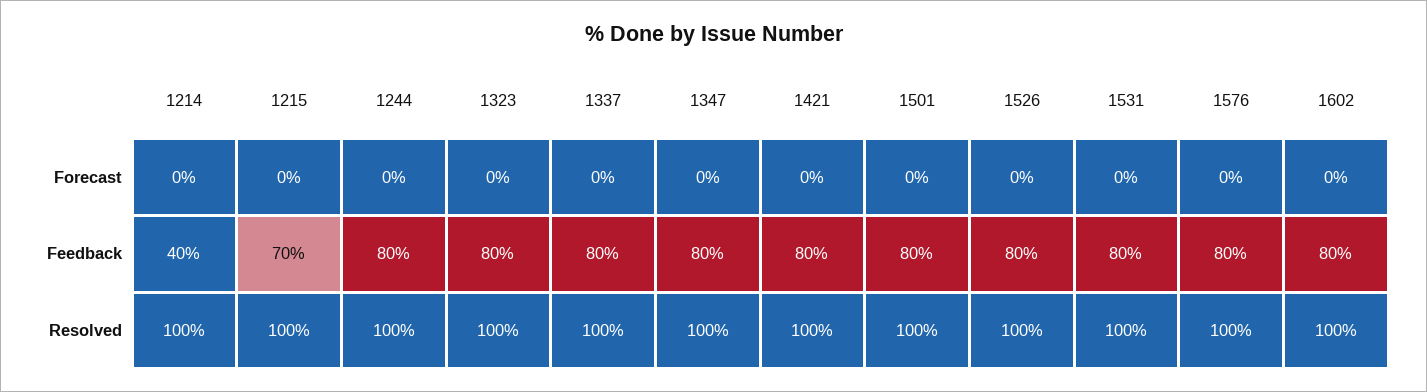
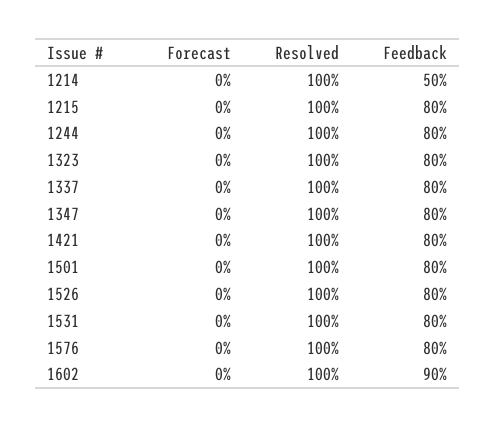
  {
    "1214": {
      "Forecast": 0,
-     "Feedback": 40,
+     "Feedback": 50,
      "Resolved": 100
    },
    "1215": {
      "Forecast": 0,
-     "Feedback": 70,
+     "Feedback": 80,
      "Resolved": 100
    },
    "1244": {
      "Forecast": 0,
      "Feedback": 80,
      "Resolved": 100
    },
    "1323": {
      "Forecast": 0,
      "Feedback": 80,
      "Resolved": 100
    },
    "1337": {
      "Forecast": 0,
      "Feedback": 80,
      "Resolved": 100
    },
    "1347": {
      "Forecast": 0,
      "Feedback": 80,
      "Resolved": 100
    },
    "1421": {
      "Forecast": 0,
      "Feedback": 80,
      "Resolved": 100
    },
    "1501": {
      "Forecast": 0,
      "Feedback": 80,
      "Resolved": 100
    },
    "1526": {
      "Forecast": 0,
      "Feedback": 80,
      "Resolved": 100
    },
    "1531": {
      "Forecast": 0,
      "Feedback": 80,
      "Resolved": 100
    },
    "1576": {
      "Forecast": 0,
      "Feedback": 80,
      "Resolved": 100
    },
    "1602": {
      "Forecast": 0,
-     "Feedback": 80,
+     "Feedback": 90,
      "Resolved": 100
    }
  }

